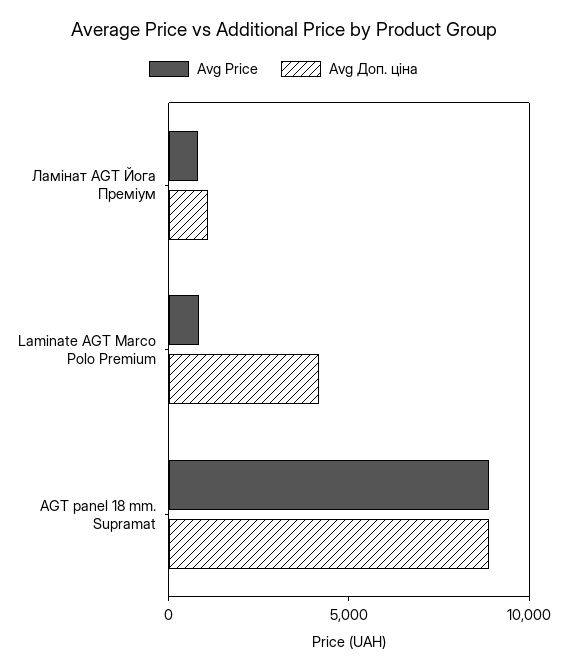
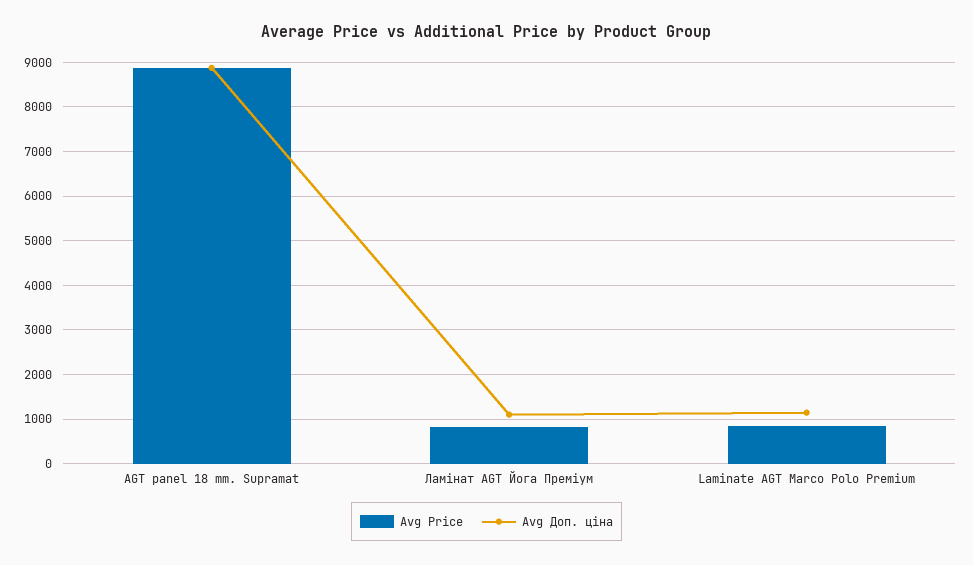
  {
    "Avg Price": {
      "Ламінат AGT Йога Преміум": 800,
      "Laminate AGT Marco Polo Premium": 800,
      "AGT panel 18 mm. Supramat": 8800
    },
    "Avg Доп. ціна": {
      "Ламінат AGT Йога Преміум": 1200,
-     "Laminate AGT Marco Polo Premium": 4000,
+     "Laminate AGT Marco Polo Premium": 1200,
      "AGT panel 18 mm. Supramat": 8800
    }
  }

